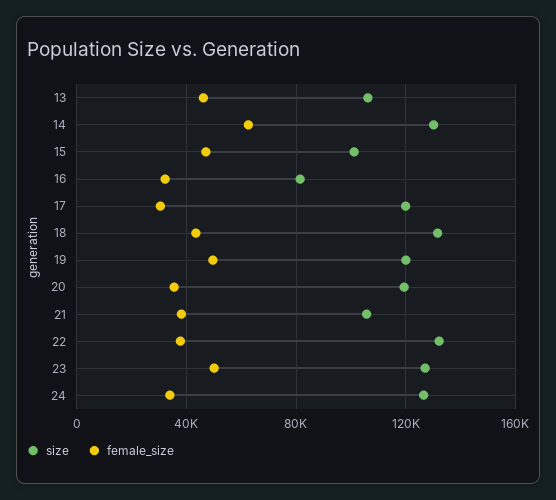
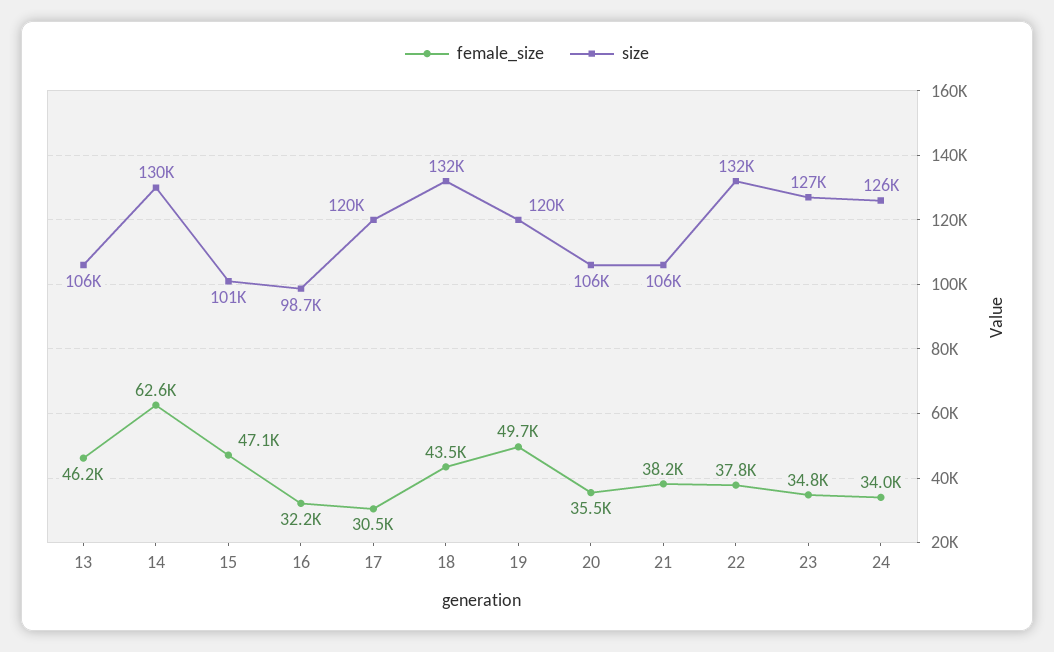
  {
    "size": {
      "13": 106000,
      "14": 130000,
      "15": 101000,
-     "16": 80000,
+     "16": 98700,
      "17": 120000,
      "18": 132000,
      "19": 120000,
-     "20": 120000,
+     "20": 106000,
      "21": 106000,
      "22": 132000,
      "23": 127000,
      "24": 126000
    },
    "female_size": {
      "13": 46200,
      "14": 62600,
      "15": 47100,
      "16": 32200,
      "17": 30500,
      "18": 43500,
      "19": 49700,
      "20": 35500,
      "21": 38200,
      "22": 37800,
-     "23": 50000,
+     "23": 34800,
      "24": 34000
    }
  }

